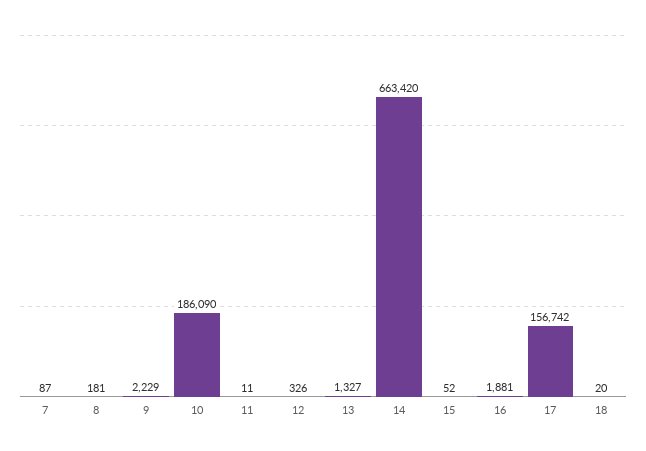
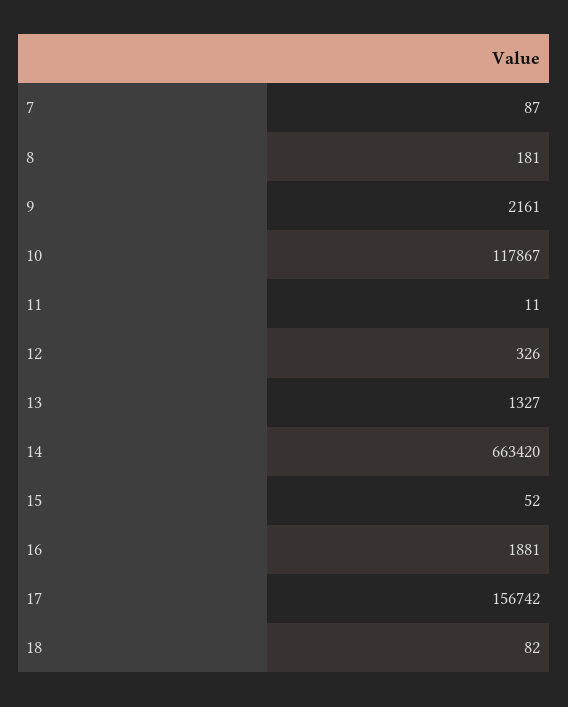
  {
    "7": 87,
    "8": 181,
-   "9": 2229,
+   "9": 2161,
-   "10": 186090,
+   "10": 117867,
    "11": 11,
    "12": 326,
    "13": 1327,
    "14": 663420,
    "15": 52,
    "16": 1881,
    "17": 156742,
-   "18": 20
+   "18": 82
  }

